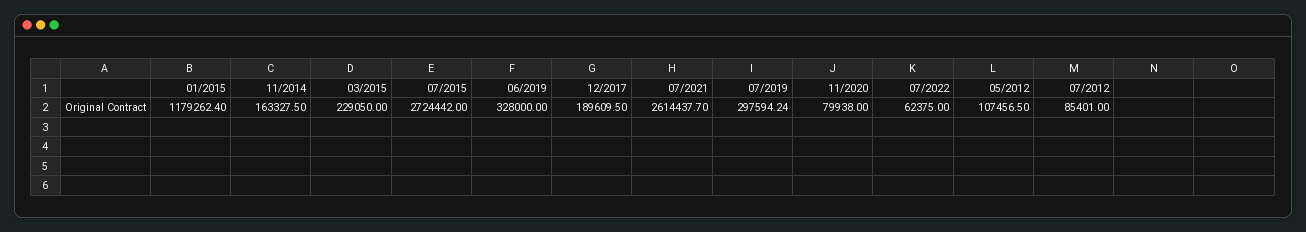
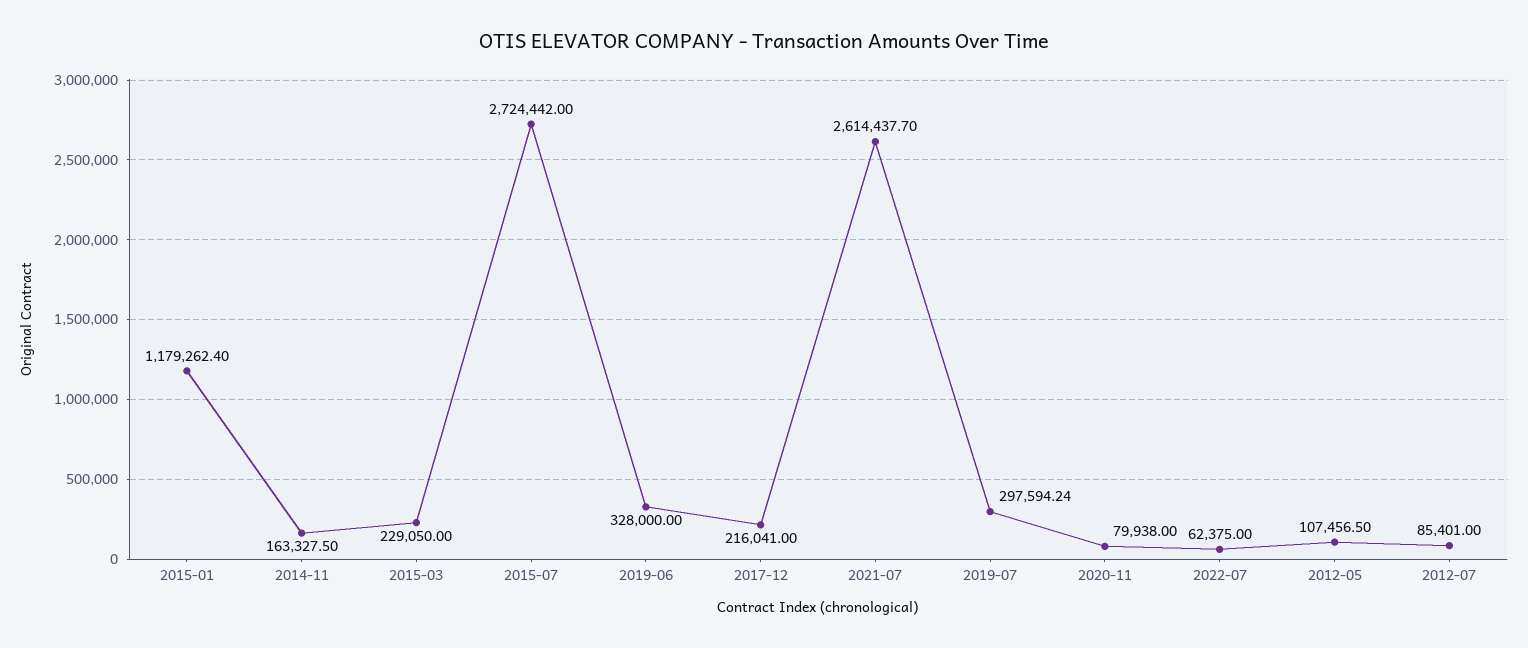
  {
    "01/2015": 1179262.4,
    "11/2014": 163327.5,
    "03/2015": 229050,
    "07/2015": 2724442,
    "06/2019": 328000,
-   "12/2017": 189609.5,
+   "12/2017": 216041,
    "07/2021": 2614437.7,
    "07/2019": 297594.24,
    "11/2020": 79938,
    "07/2022": 62375,
    "05/2012": 107456.5,
    "07/2012": 85401
  }

